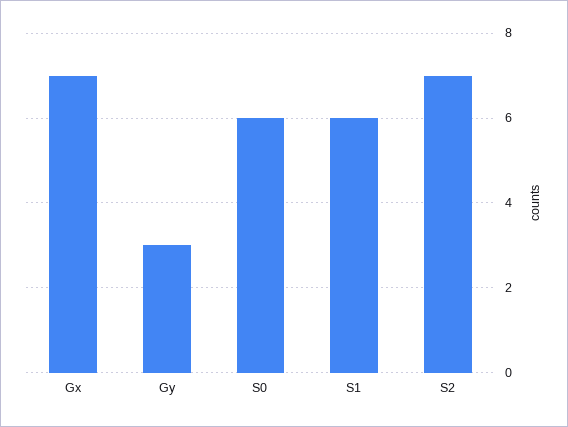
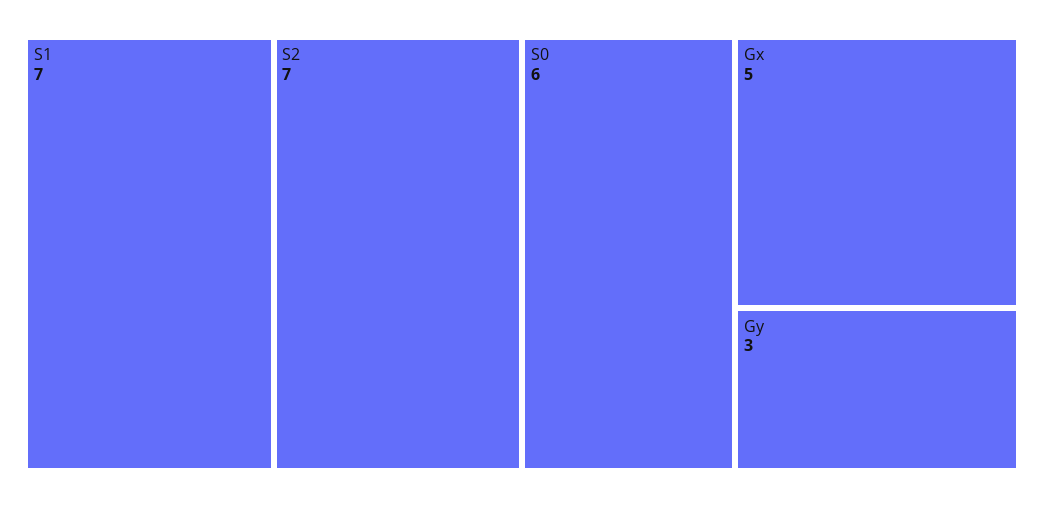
  {
-   "Gx": 7,
+   "Gx": 5,
    "Gy": 3,
    "S0": 6,
-   "S1": 6,
+   "S1": 7,
    "S2": 7
  }

